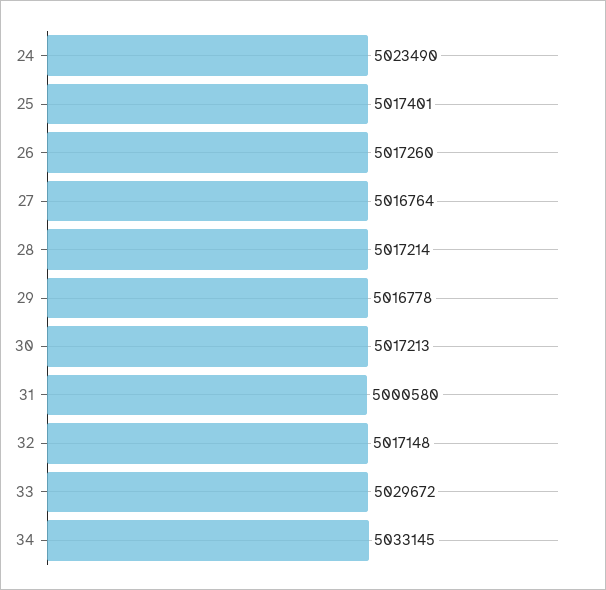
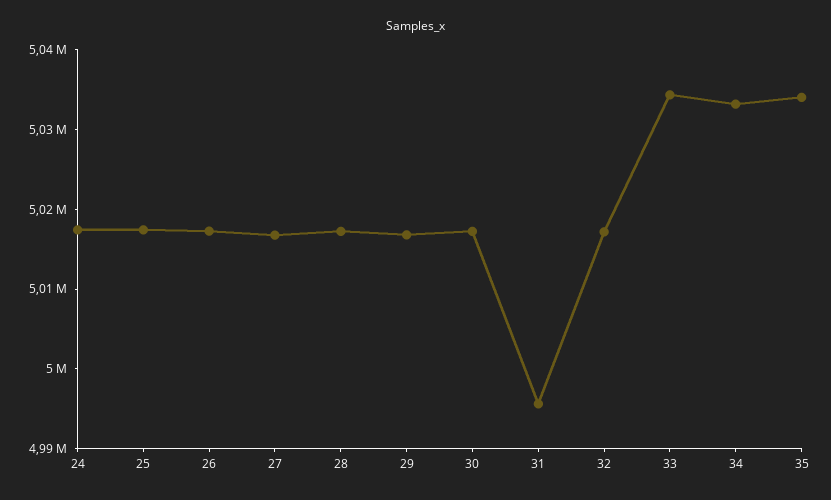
  {
-   "24": 5023490,
+   "24": 5018000,
    "25": 5017401,
    "26": 5017260,
    "27": 5016764,
    "28": 5017214,
    "29": 5016778,
    "30": 5017213,
-   "31": 5000580,
+   "31": 4996000,
    "32": 5017148,
-   "33": 5029672,
+   "33": 5034000,
-   "34": 5033145
+   "34": 5033145,
+   "35": 5034000
  }

